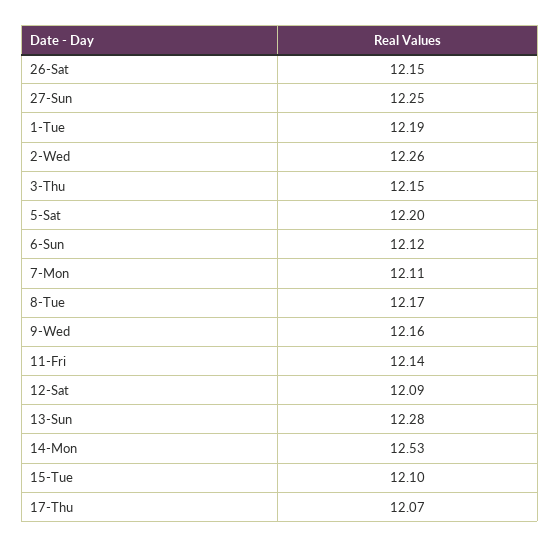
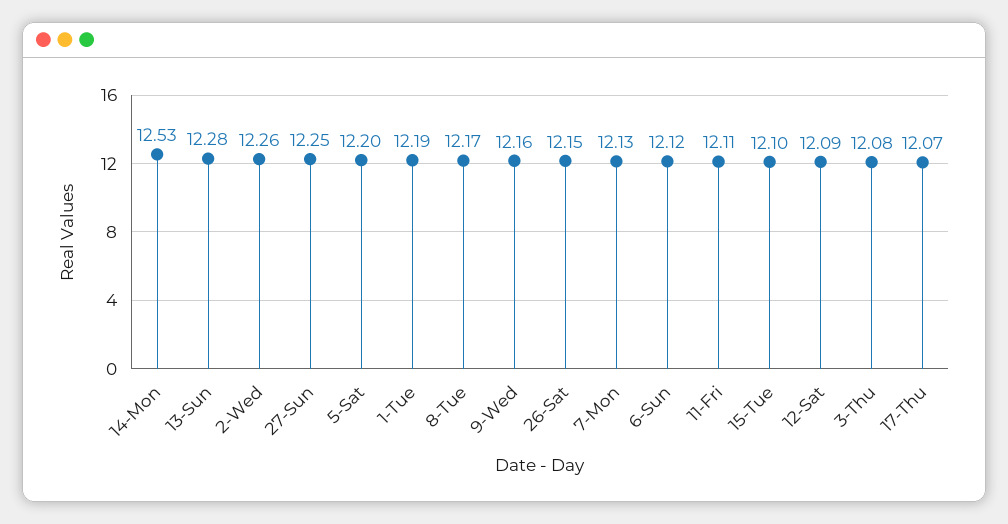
  {
    "26-Sat": 12.15,
    "27-Sun": 12.25,
    "1-Tue": 12.19,
    "2-Wed": 12.26,
-   "3-Thu": 12.15,
+   "3-Thu": 12.08,
    "5-Sat": 12.2,
    "6-Sun": 12.12,
-   "7-Mon": 12.11,
+   "7-Mon": 12.13,
    "8-Tue": 12.17,
    "9-Wed": 12.16,
-   "11-Fri": 12.14,
+   "11-Fri": 12.11,
    "12-Sat": 12.09,
    "13-Sun": 12.28,
    "14-Mon": 12.53,
    "15-Tue": 12.1,
    "17-Thu": 12.07
  }

